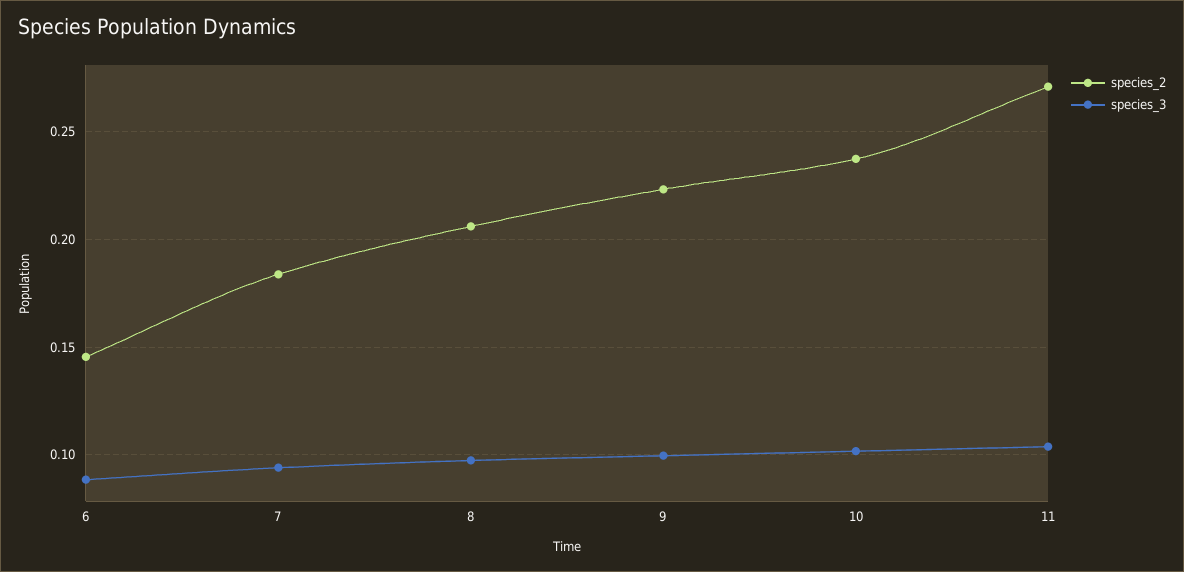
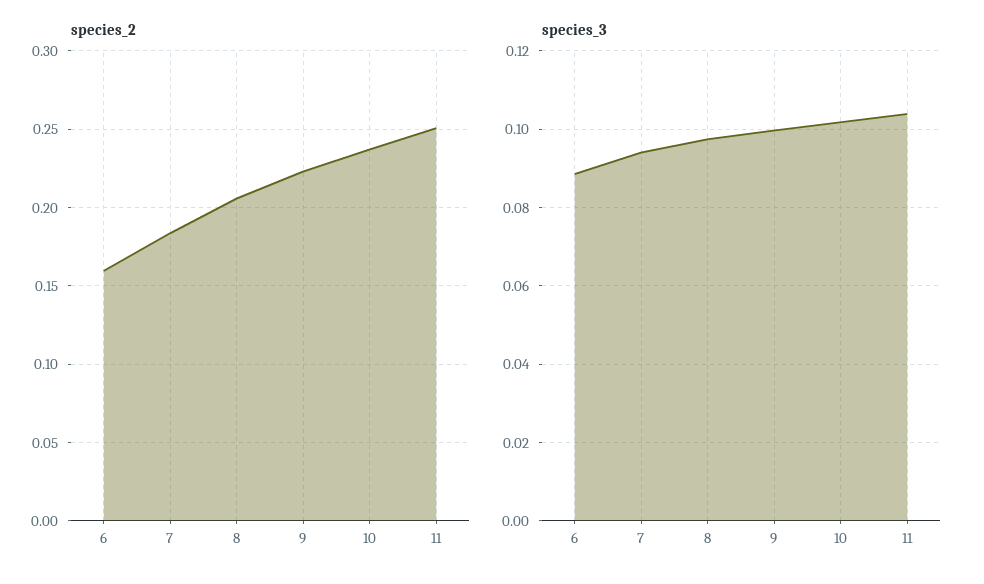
  {
    "species_2": {
-     "6": 0.145,
+     "6": 0.16,
      "7": 0.185,
      "8": 0.205,
      "9": 0.225,
      "10": 0.235,
-     "11": 0.27
+     "11": 0.25
    },
    "species_3": {
      "6": 0.088,
      "7": 0.094,
      "8": 0.098,
      "9": 0.1,
      "10": 0.102,
      "11": 0.104
    }
  }

